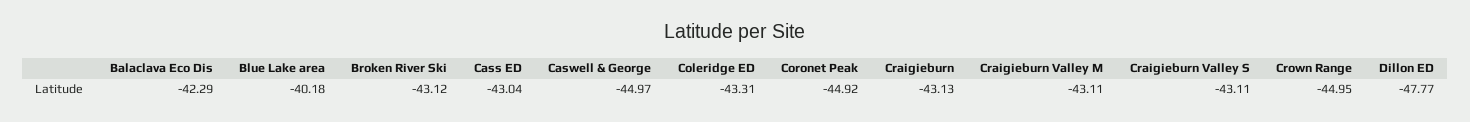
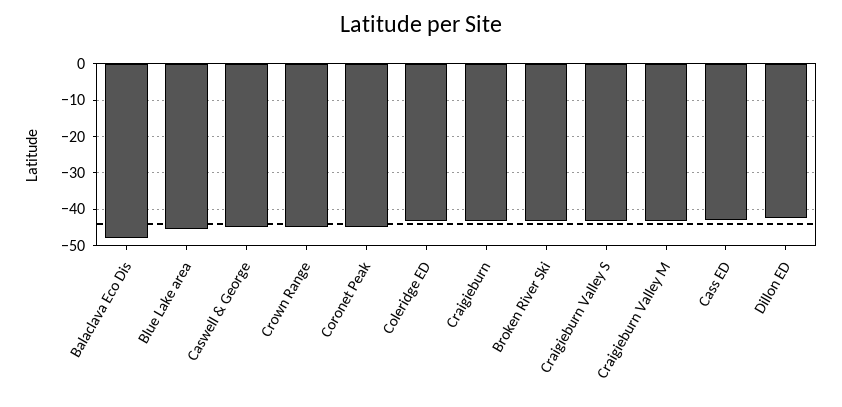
  {
-   "Balaclava Eco Dis": -42.29,
+   "Balaclava Eco Dis": -48,
-   "Blue Lake area": -40.18,
+   "Blue Lake area": -46,
    "Broken River Ski": -43.12,
    "Cass ED": -43.04,
    "Caswell & George": -44.97,
    "Coleridge ED": -43.31,
    "Coronet Peak": -44.92,
    "Craigieburn": -43.13,
    "Craigieburn Valley M": -43.11,
    "Craigieburn Valley S": -43.11,
    "Crown Range": -44.95,
-   "Dillon ED": -47.77
+   "Dillon ED": -42
  }

